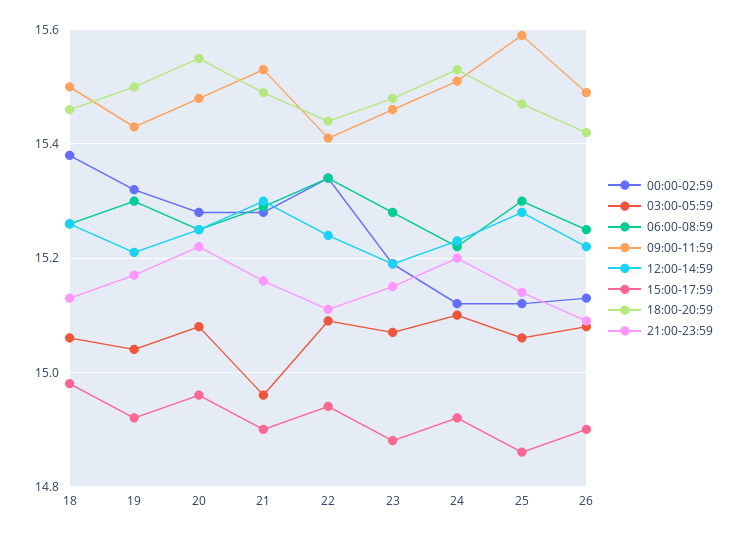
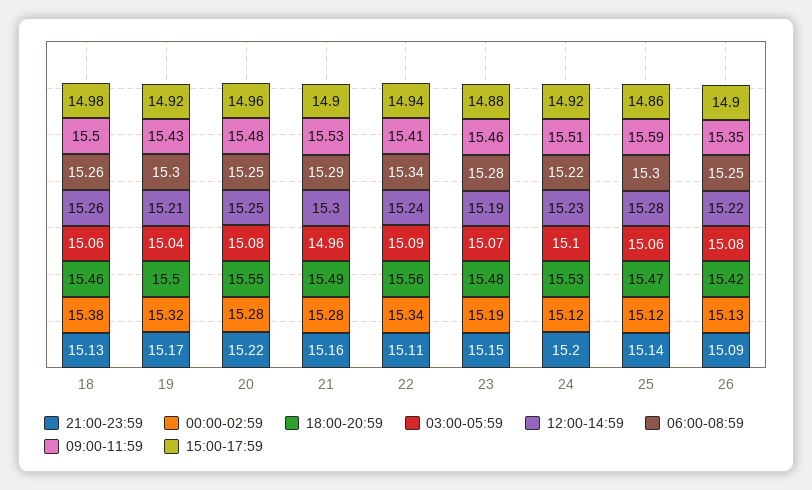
  {
    "00:00-02:59": {
      "18": 15.38,
      "19": 15.32,
      "20": 15.28,
      "21": 15.28,
      "22": 15.34,
      "23": 15.19,
      "24": 15.12,
      "25": 15.12,
      "26": 15.13
    },
    "03:00-05:59": {
      "18": 15.06,
      "19": 15.04,
      "20": 15.08,
      "21": 14.96,
      "22": 15.09,
      "23": 15.07,
      "24": 15.1,
      "25": 15.06,
      "26": 15.08
    },
    "06:00-08:59": {
      "18": 15.26,
      "19": 15.3,
      "20": 15.25,
      "21": 15.29,
      "22": 15.34,
      "23": 15.28,
      "24": 15.22,
      "25": 15.3,
      "26": 15.25
    },
    "09:00-11:59": {
      "18": 15.5,
      "19": 15.43,
      "20": 15.48,
      "21": 15.53,
      "22": 15.41,
      "23": 15.46,
      "24": 15.51,
      "25": 15.59,
-     "26": 15.5
+     "26": 15.35
    },
    "12:00-14:59": {
      "18": 15.26,
      "19": 15.21,
      "20": 15.25,
      "21": 15.3,
      "22": 15.24,
      "23": 15.19,
      "24": 15.23,
      "25": 15.28,
      "26": 15.22
    },
    "15:00-17:59": {
      "18": 14.98,
      "19": 14.92,
      "20": 14.96,
      "21": 14.9,
      "22": 14.94,
      "23": 14.88,
      "24": 14.92,
      "25": 14.86,
      "26": 14.9
    },
    "18:00-20:59": {
      "18": 15.46,
      "19": 15.5,
      "20": 15.55,
      "21": 15.49,
-     "22": 15.45,
+     "22": 15.56,
      "23": 15.48,
      "24": 15.53,
      "25": 15.47,
      "26": 15.42
    },
    "21:00-23:59": {
      "18": 15.13,
      "19": 15.17,
      "20": 15.22,
      "21": 15.16,
      "22": 15.11,
      "23": 15.15,
      "24": 15.2,
      "25": 15.14,
      "26": 15.09
    }
  }

